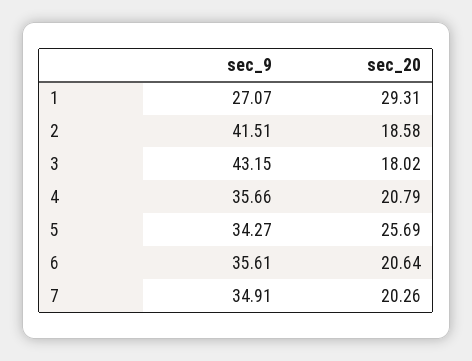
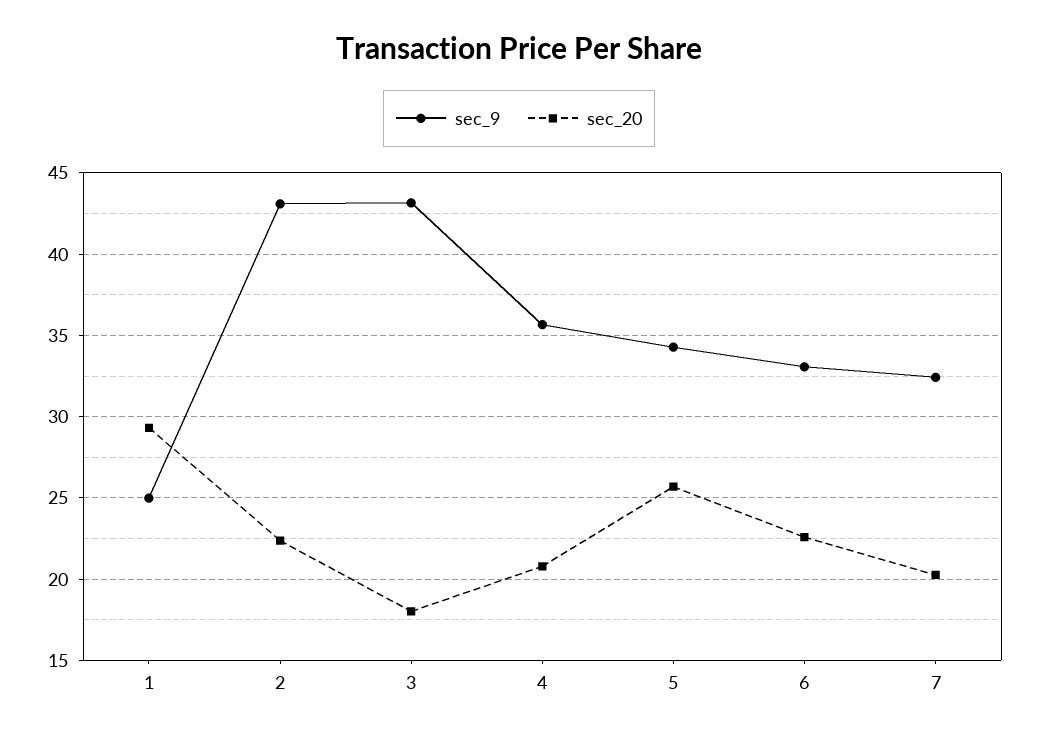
  {
    "sec_9": {
-     "1": 27.07,
+     "1": 25,
-     "2": 41.51,
+     "2": 43,
      "3": 43.15,
      "4": 35.66,
      "5": 34.27,
-     "6": 35.61,
+     "6": 33,
-     "7": 34.91
+     "7": 32.5
    },
    "sec_20": {
      "1": 29.31,
-     "2": 18.58,
+     "2": 22.5,
      "3": 18.02,
      "4": 20.79,
      "5": 25.69,
-     "6": 20.64,
+     "6": 22.5,
      "7": 20.26
    }
  }

